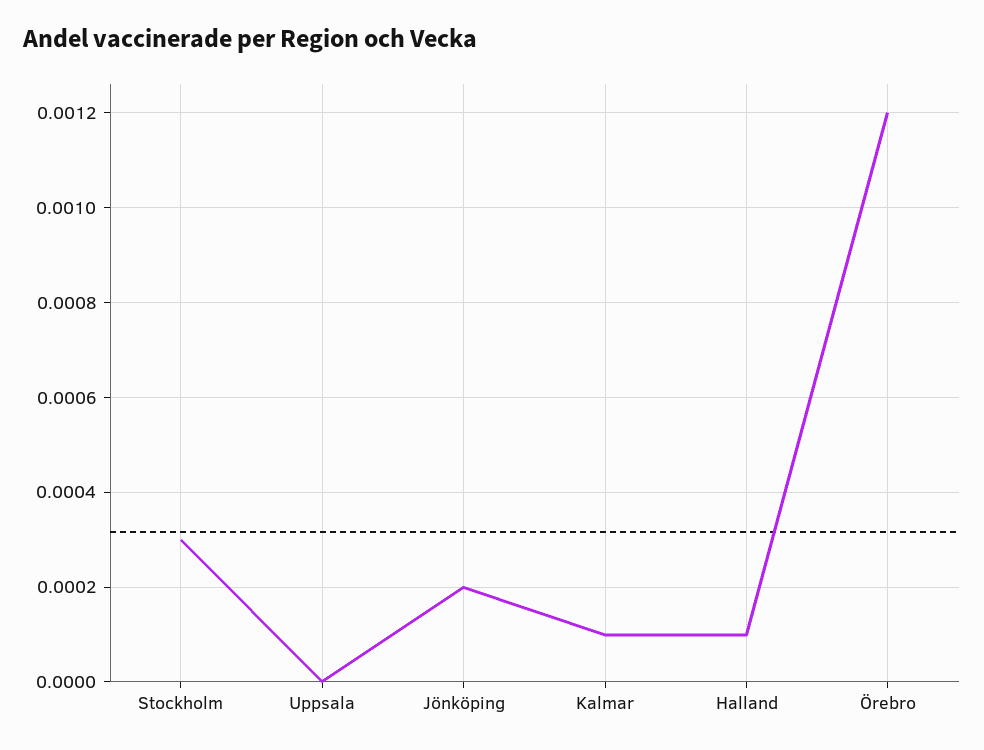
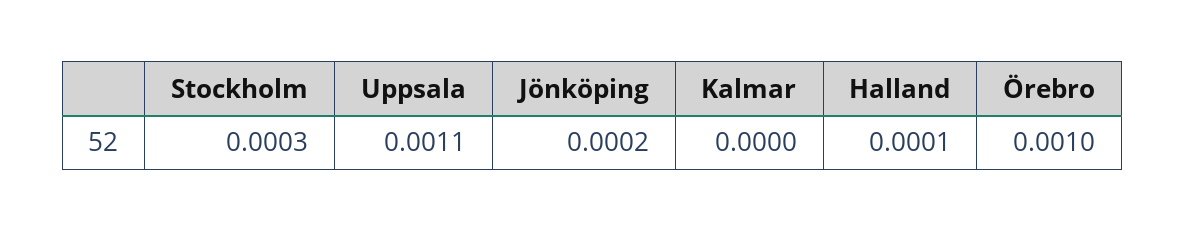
  {
    "Stockholm": 0.0003,
-   "Uppsala": 0,
+   "Uppsala": 0.0011,
    "Jönköping": 0.0002,
-   "Kalmar": 0.0001,
+   "Kalmar": 0,
    "Halland": 0.0001,
-   "Örebro": 0.0012
+   "Örebro": 0.001
  }

